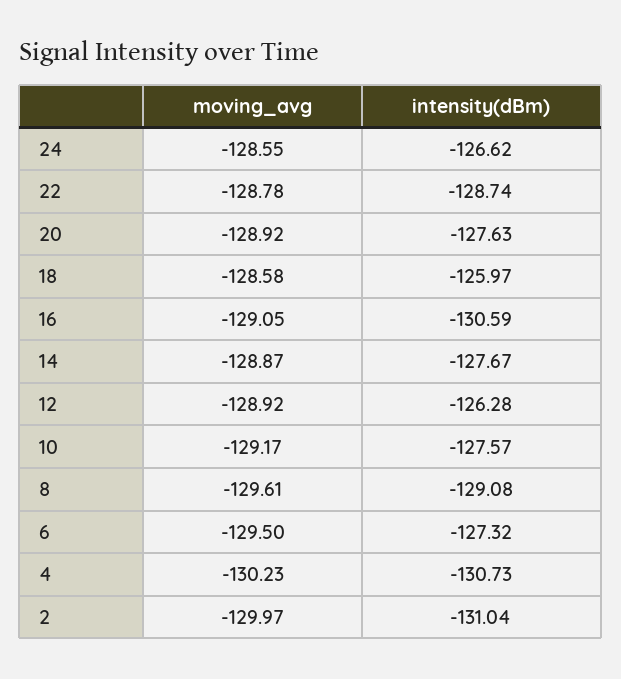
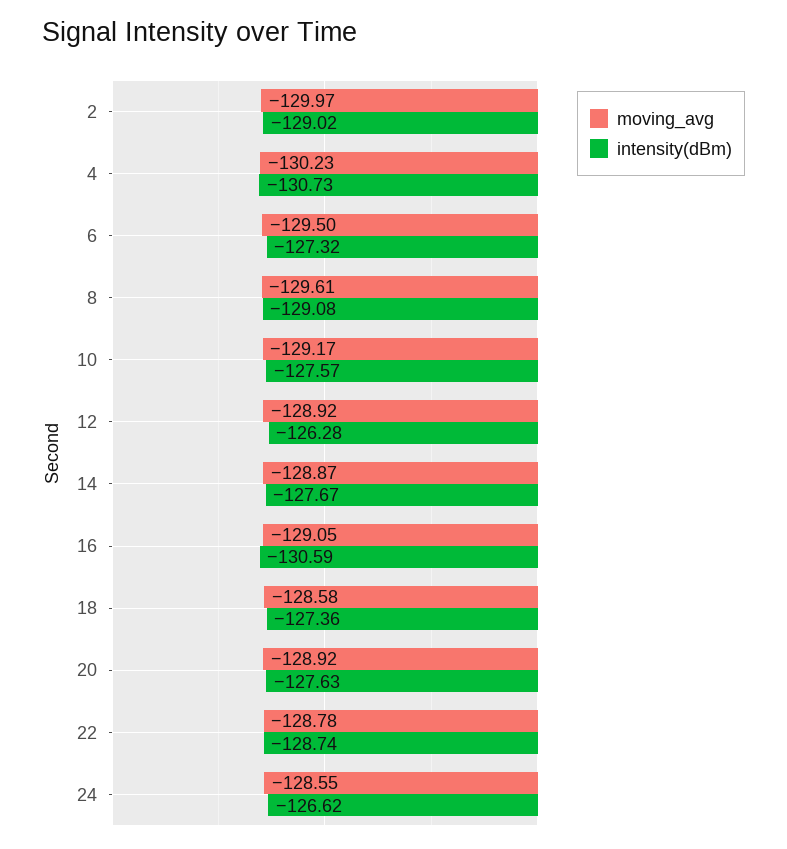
  {
    "moving_avg": {
      "24": -128.55,
      "22": -128.78,
      "20": -128.92,
      "18": -128.58,
      "16": -129.05,
      "14": -128.87,
      "12": -128.92,
      "10": -129.17,
      "8": -129.61,
      "6": -129.5,
      "4": -130.23,
      "2": -129.97
    },
    "intensity(dBm)": {
      "24": -126.62,
      "22": -128.74,
      "20": -127.63,
-     "18": -125.97,
+     "18": -127.36,
      "16": -130.59,
      "14": -127.67,
      "12": -126.28,
      "10": -127.57,
      "8": -129.08,
      "6": -127.32,
      "4": -130.73,
-     "2": -131.04
+     "2": -129.02
    }
  }

